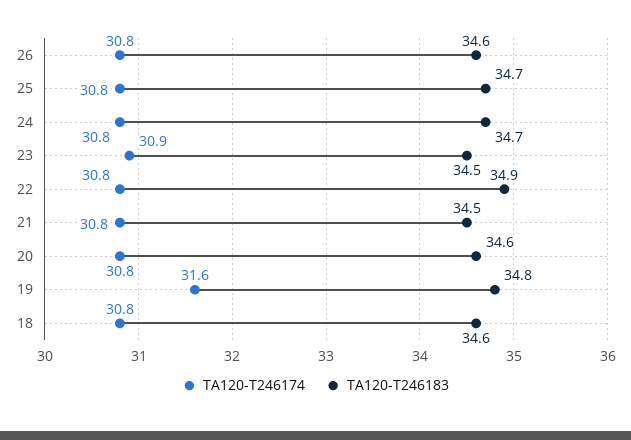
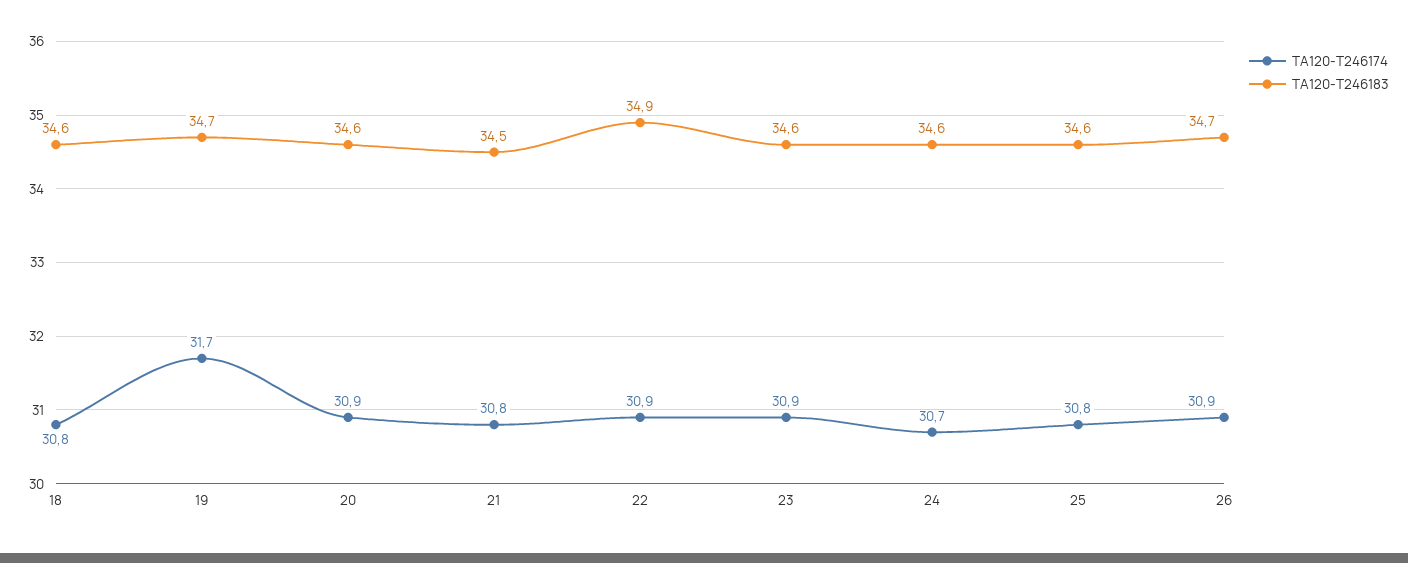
  {
    "TA120-T246174": {
-     "26": 30.8,
+     "26": 30.9,
      "25": 30.8,
-     "24": 30.8,
+     "24": 30.7,
      "23": 30.9,
-     "22": 30.8,
+     "22": 30.9,
      "21": 30.8,
-     "20": 30.8,
+     "20": 30.9,
-     "19": 31.6,
+     "19": 31.7,
      "18": 30.8
    },
    "TA120-T246183": {
-     "26": 34.6,
+     "26": 34.7,
-     "25": 34.7,
+     "25": 34.6,
-     "24": 34.7,
+     "24": 34.6,
-     "23": 34.5,
+     "23": 34.6,
      "22": 34.9,
      "21": 34.5,
      "20": 34.6,
-     "19": 34.8,
+     "19": 34.7,
      "18": 34.6
    }
  }

